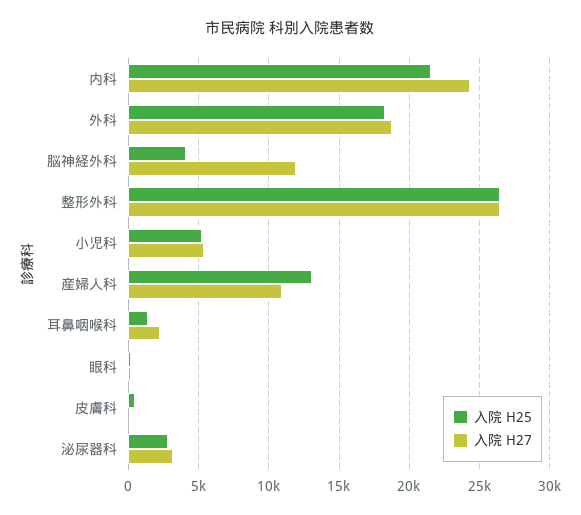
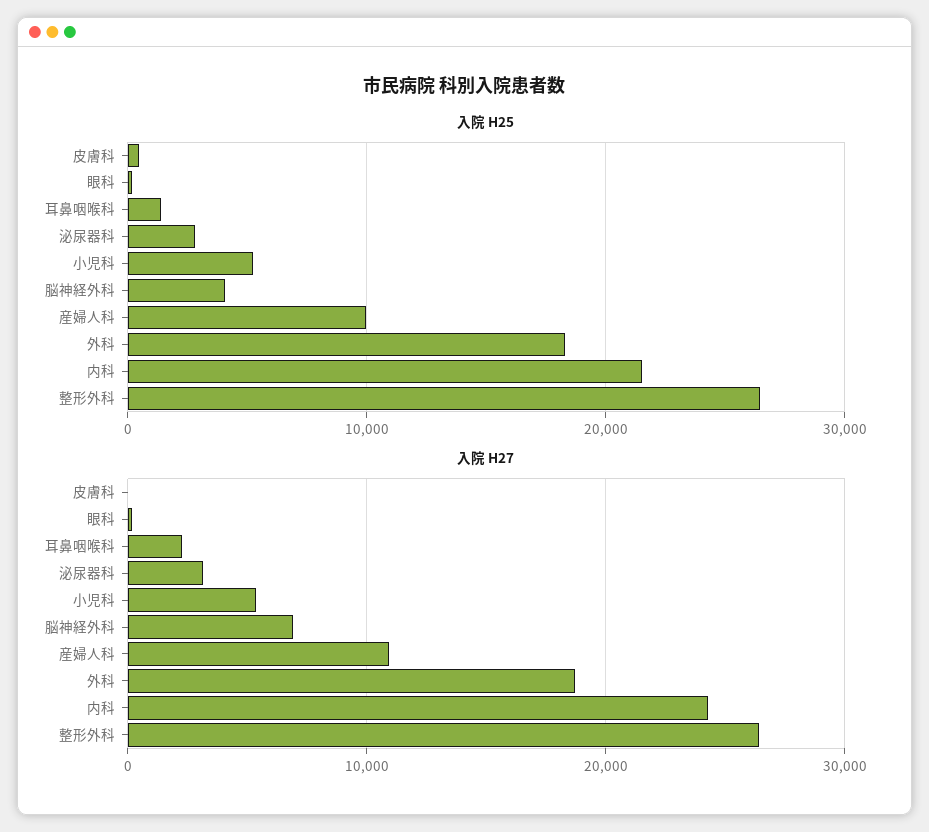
  {
    "入院 H25": {
      "内科": 21500,
      "外科": 18500,
      "脳神経外科": 4000,
      "整形外科": 26500,
      "小児科": 5000,
-     "産婦人科": 13000,
+     "産婦人科": 10000,
      "耳鼻咽喉科": 1500,
      "眼科": 0,
      "皮膚科": 500,
      "泌尿器科": 3000
    },
    "入院 H27": {
      "内科": 24500,
      "外科": 18500,
-     "脳神経外科": 12000,
+     "脳神経外科": 7000,
      "整形外科": 26500,
      "小児科": 5500,
      "産婦人科": 11000,
      "耳鼻咽喉科": 2500,
      "眼科": 0,
      "皮膚科": 0,
      "泌尿器科": 3000
    }
  }

